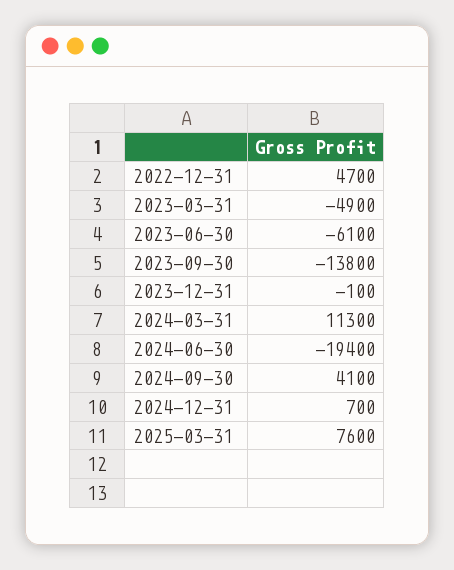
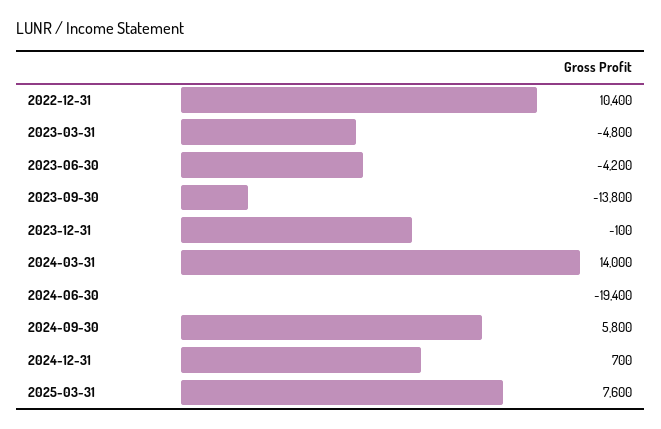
  {
-   "2022-12-31": 4700,
+   "2022-12-31": 10400,
-   "2023-03-31": -4900,
+   "2023-03-31": -4800,
-   "2023-06-30": -6100,
+   "2023-06-30": -4200,
    "2023-09-30": -13800,
    "2023-12-31": -100,
-   "2024-03-31": 11300,
+   "2024-03-31": 14000,
    "2024-06-30": -19400,
-   "2024-09-30": 4100,
+   "2024-09-30": 5800,
    "2024-12-31": 700,
    "2025-03-31": 7600
  }

